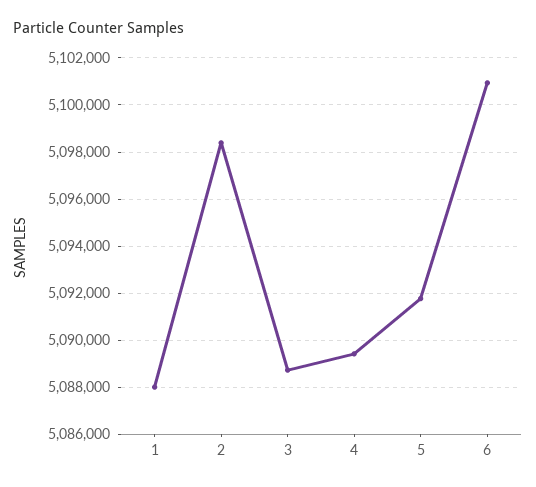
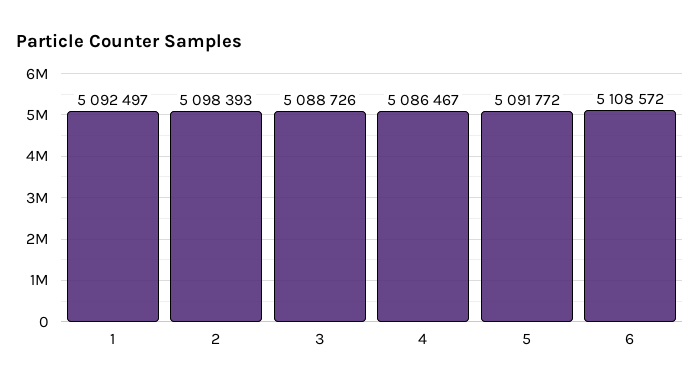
  {
-   "1": 5088000,
+   "1": 5092497,
    "2": 5098393,
    "3": 5088726,
-   "4": 5089500,
+   "4": 5086467,
    "5": 5091772,
-   "6": 5101000
+   "6": 5108572
  }

